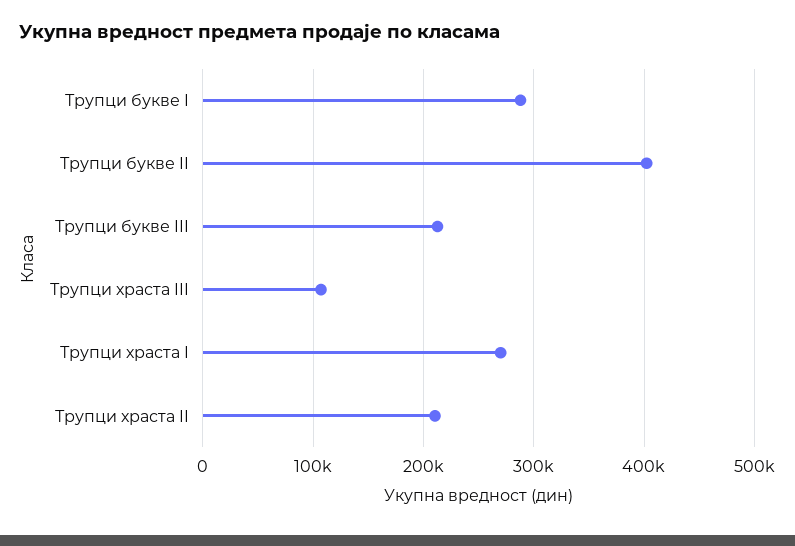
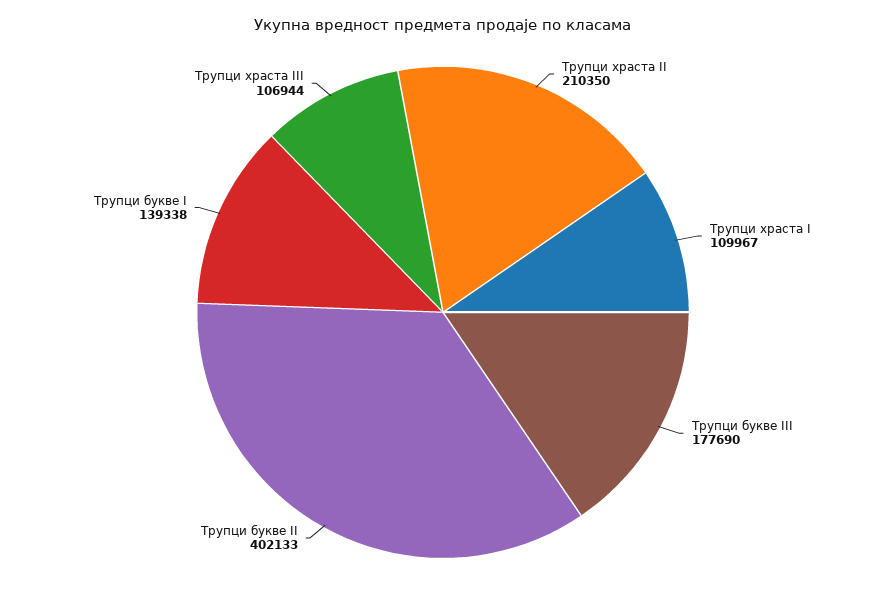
  {
-   "Трупци букве I": 290000,
+   "Трупци букве I": 139338,
    "Трупци букве II": 402133,
-   "Трупци букве III": 210000,
+   "Трупци букве III": 177690,
    "Трупци храста III": 106944,
-   "Трупци храста I": 270000,
+   "Трупци храста I": 109967,
    "Трупци храста II": 210350
  }

